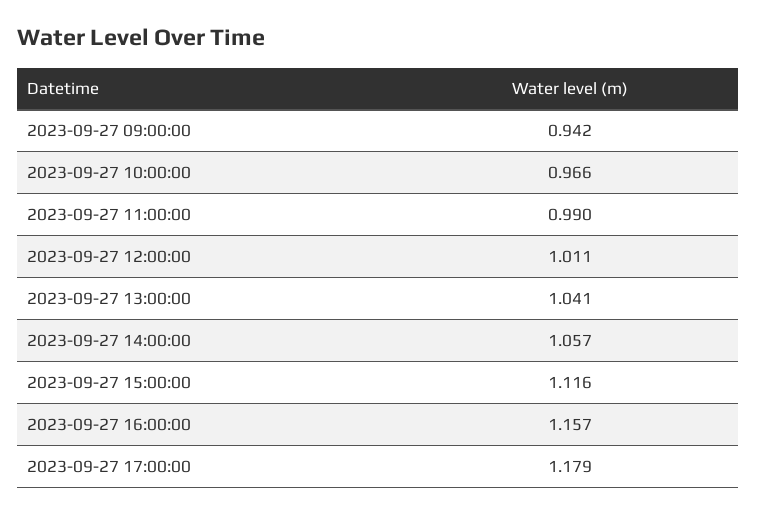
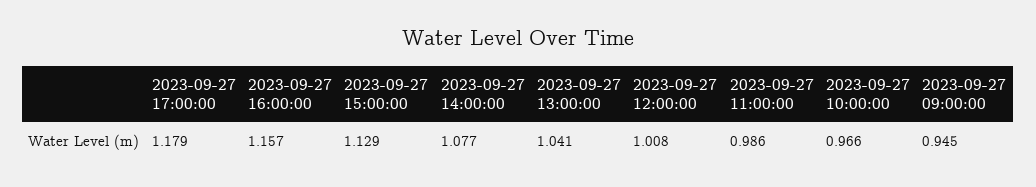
  {
-   "2023-09-27 09:00:00": 0.942,
+   "2023-09-27 09:00:00": 0.945,
    "2023-09-27 10:00:00": 0.966,
-   "2023-09-27 11:00:00": 0.99,
+   "2023-09-27 11:00:00": 0.986,
-   "2023-09-27 12:00:00": 1.011,
+   "2023-09-27 12:00:00": 1.008,
    "2023-09-27 13:00:00": 1.041,
-   "2023-09-27 14:00:00": 1.057,
+   "2023-09-27 14:00:00": 1.077,
-   "2023-09-27 15:00:00": 1.116,
+   "2023-09-27 15:00:00": 1.129,
    "2023-09-27 16:00:00": 1.157,
    "2023-09-27 17:00:00": 1.179
  }

